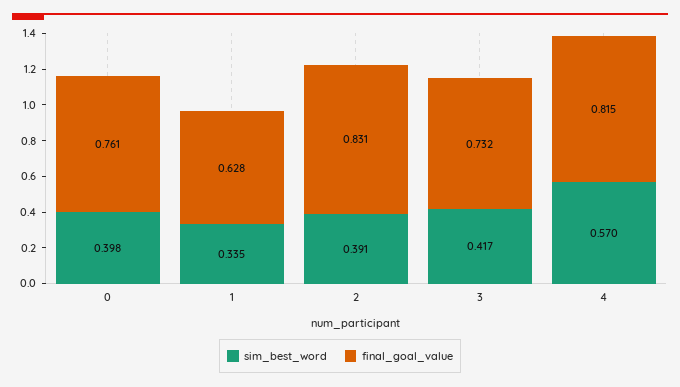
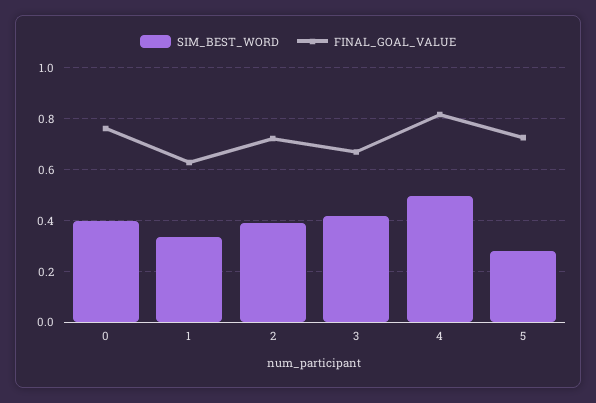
  {
    "sim_best_word": {
      "0": 0.398,
      "1": 0.335,
      "2": 0.391,
      "3": 0.417,
-     "4": 0.57
+     "4": 0.5,
+     "5": 0.275
    },
    "final_goal_value": {
      "0": 0.761,
      "1": 0.628,
-     "2": 0.831,
+     "2": 0.725,
-     "3": 0.732,
+     "3": 0.675,
-     "4": 0.815
+     "4": 0.815,
+     "5": 0.725
    }
  }

